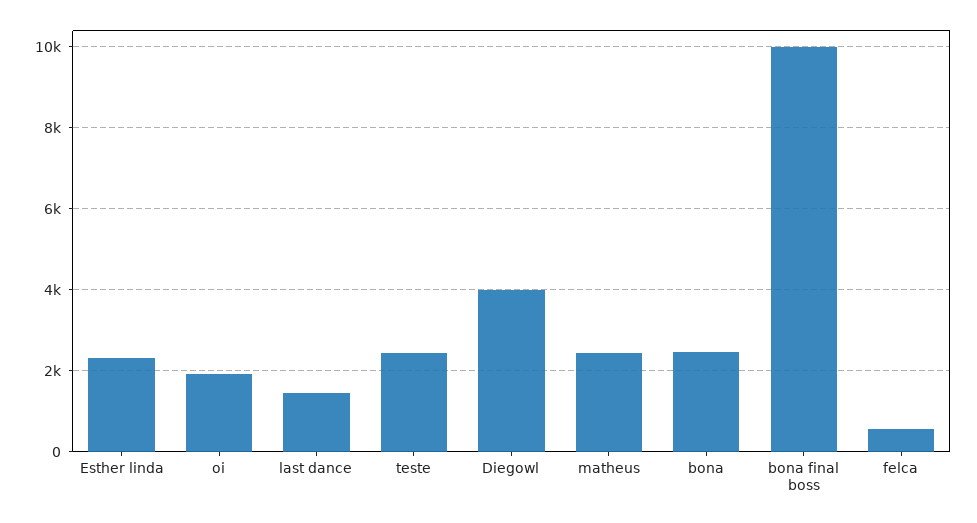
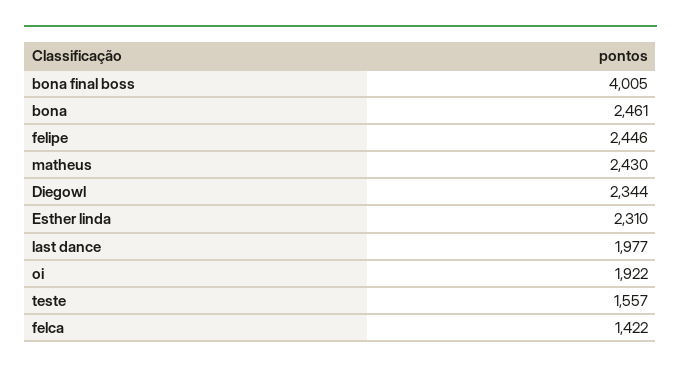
  {
    "Esther linda": 2310,
    "oi": 1922,
-   "last dance": 1400,
+   "last dance": 1977,
-   "teste": 2400,
+   "teste": 1557,
-   "Diegowl": 4000,
+   "Diegowl": 2344,
    "matheus": 2430,
    "bona": 2461,
-   "bona final boss": 10000,
+   "bona final boss": 4005,
-   "felca": 600
+   "felca": 1422,
+   "felipe": 2446
  }

